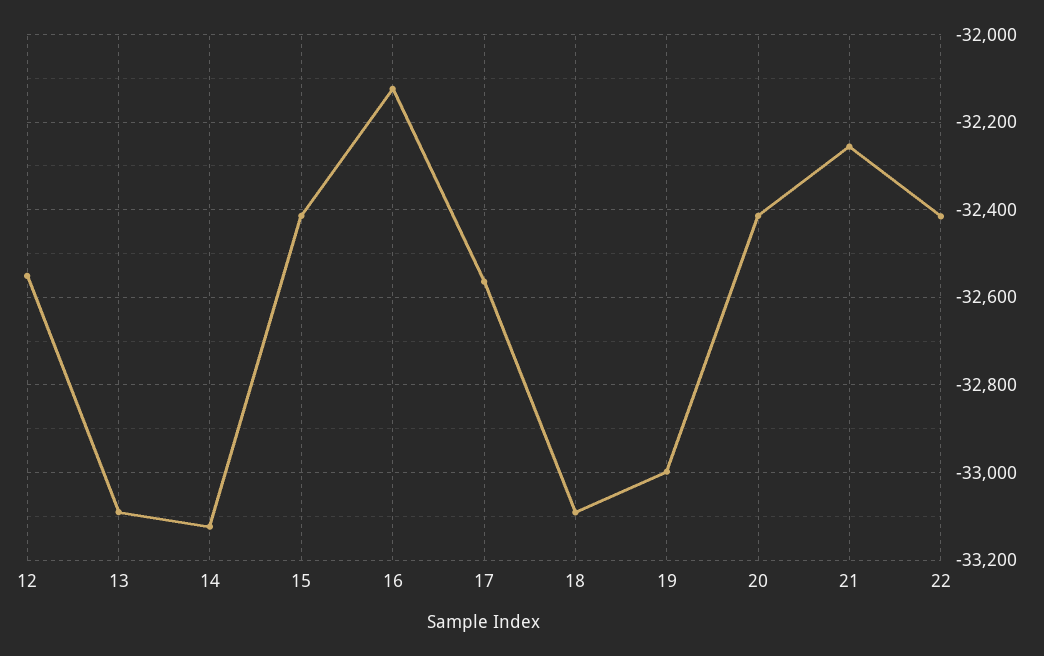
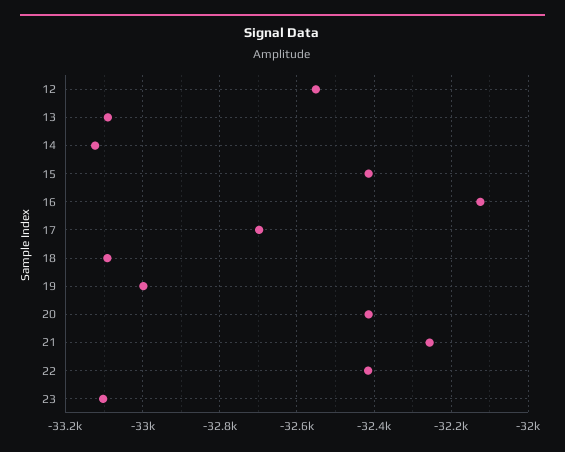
  {
    "12": -32560,
    "13": -33100,
    "14": -33120,
    "15": -32420,
    "16": -32120,
-   "17": -32560,
+   "17": -32700,
    "18": -33100,
    "19": -33000,
    "20": -32420,
    "21": -32260,
-   "22": -32420
+   "22": -32420,
+   "23": -33100
  }

